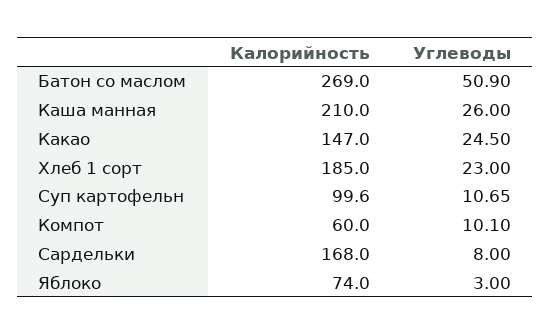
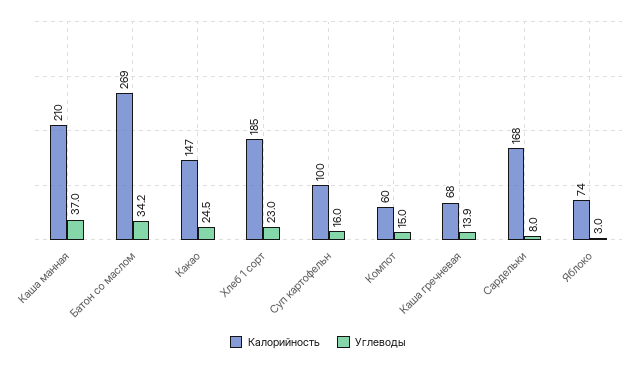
  {
    "Калорийность": {
      "Батон со маслом": 269,
      "Каша манная": 210,
      "Какао": 147,
      "Хлеб 1 сорт": 185,
      "Суп картофельн": 99.6,
      "Компот": 60,
      "Сардельки": 168,
-     "Яблоко": 74
+     "Яблоко": 74,
+     "Каша гречневая": 68
    },
    "Углеводы": {
-     "Батон со маслом": 50.9,
+     "Батон со маслом": 34.2,
-     "Каша манная": 26,
+     "Каша манная": 37,
      "Какао": 24.5,
      "Хлеб 1 сорт": 23,
-     "Суп картофельн": 10.65,
+     "Суп картофельн": 16,
-     "Компот": 10.1,
+     "Компот": 15,
      "Сардельки": 8,
-     "Яблоко": 3
+     "Яблоко": 3,
+     "Каша гречневая": 13.9
    }
  }

